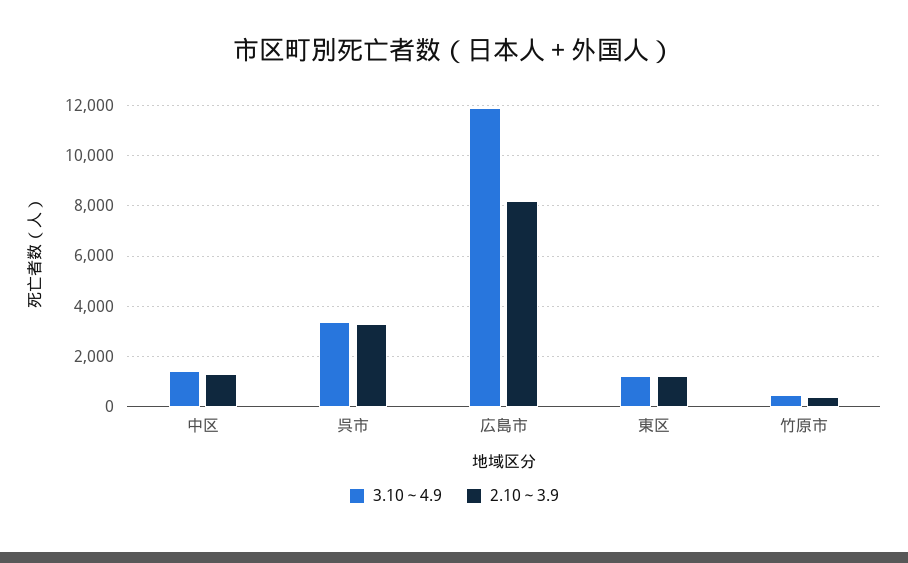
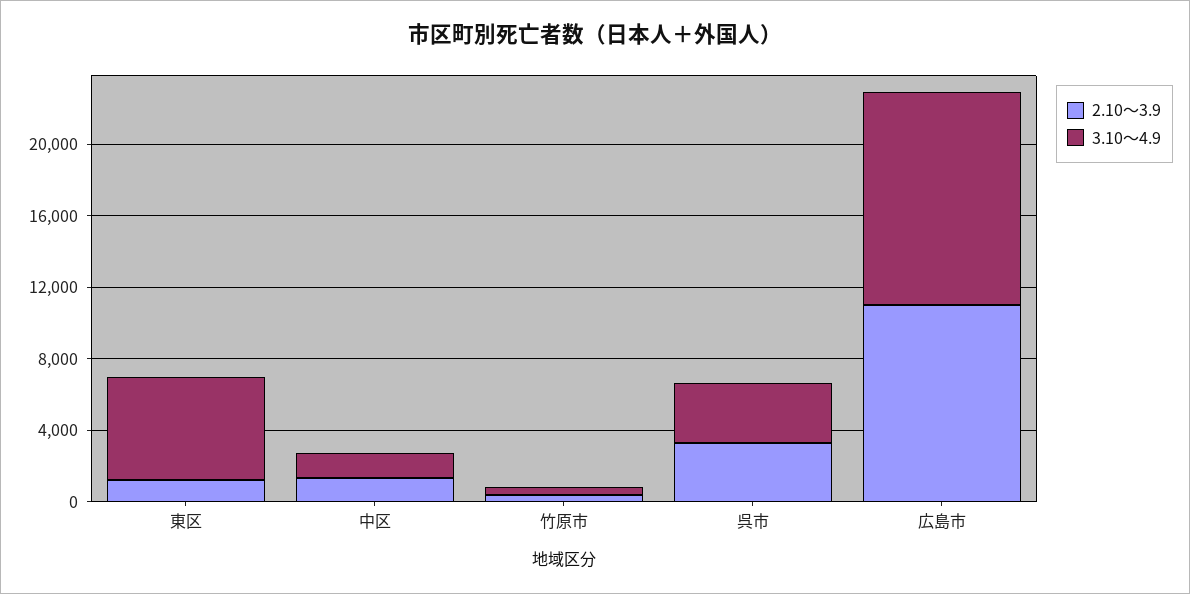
  {
    "3.10～4.9": {
      "中区": 1500,
      "呉市": 3250,
      "広島市": 12000,
-     "東区": 1250,
+     "東区": 6000,
      "竹原市": 500
    },
    "2.10～3.9": {
      "中区": 1250,
      "呉市": 3250,
-     "広島市": 8250,
+     "広島市": 11000,
      "東区": 1250,
      "竹原市": 500
    }
  }

